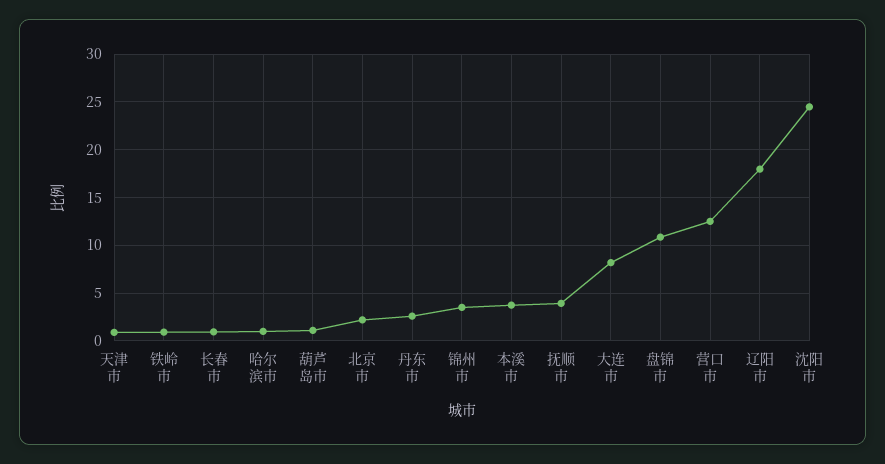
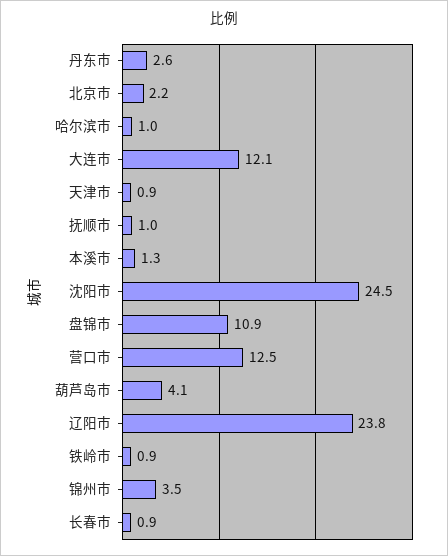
  {
    "天津市": 0.9,
    "铁岭市": 0.9,
    "长春市": 0.9,
    "哈尔滨市": 1,
-   "葫芦岛市": 1,
+   "葫芦岛市": 4.1,
    "北京市": 2.2,
    "丹东市": 2.6,
    "锦州市": 3.5,
-   "本溪市": 4,
+   "本溪市": 1.3,
-   "抚顺市": 4,
+   "抚顺市": 1,
-   "大连市": 8,
+   "大连市": 12.1,
    "盘锦市": 10.9,
    "营口市": 12.5,
-   "辽阳市": 18,
+   "辽阳市": 23.8,
    "沈阳市": 24.5
  }

